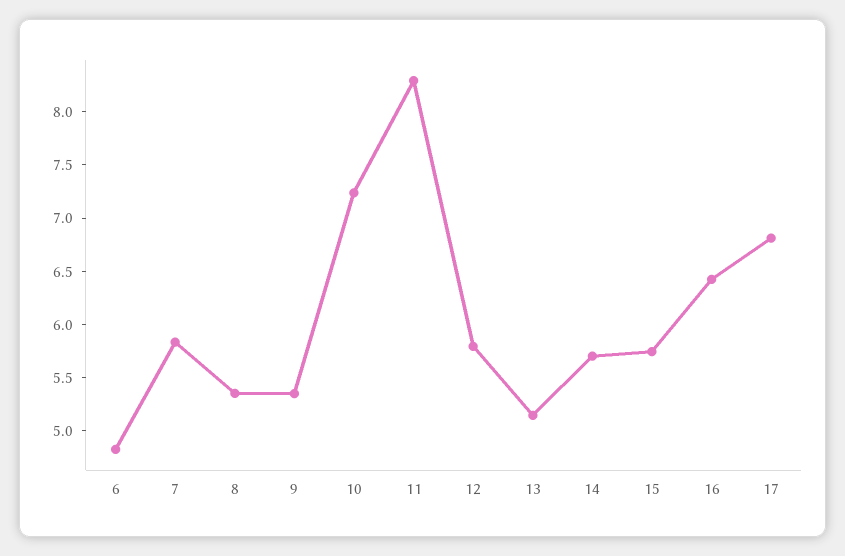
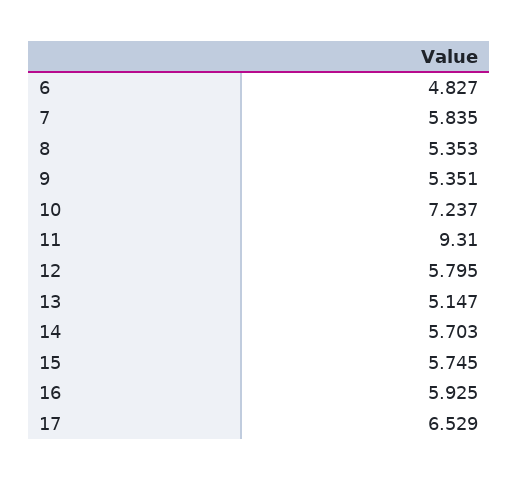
  {
    "6": 4.827,
    "7": 5.835,
    "8": 5.353,
    "9": 5.351,
    "10": 7.237,
-   "11": 8.3,
+   "11": 9.31,
    "12": 5.795,
    "13": 5.147,
    "14": 5.703,
    "15": 5.745,
-   "16": 6.4,
+   "16": 5.925,
-   "17": 6.8
+   "17": 6.529
  }

